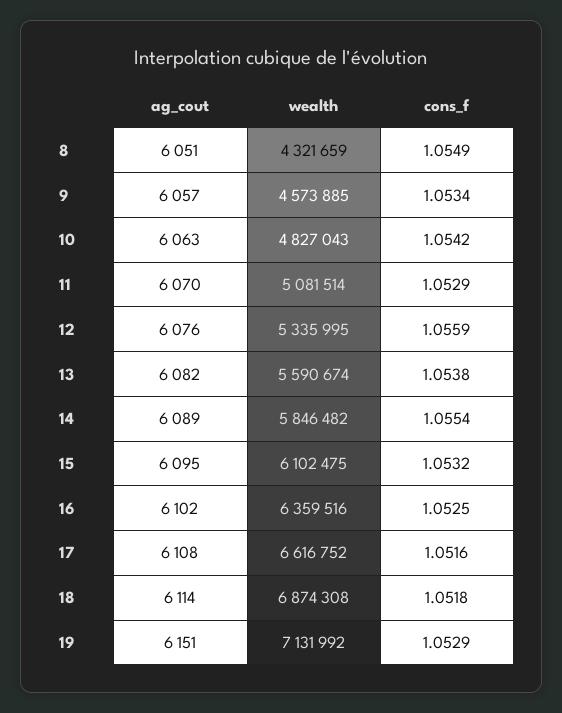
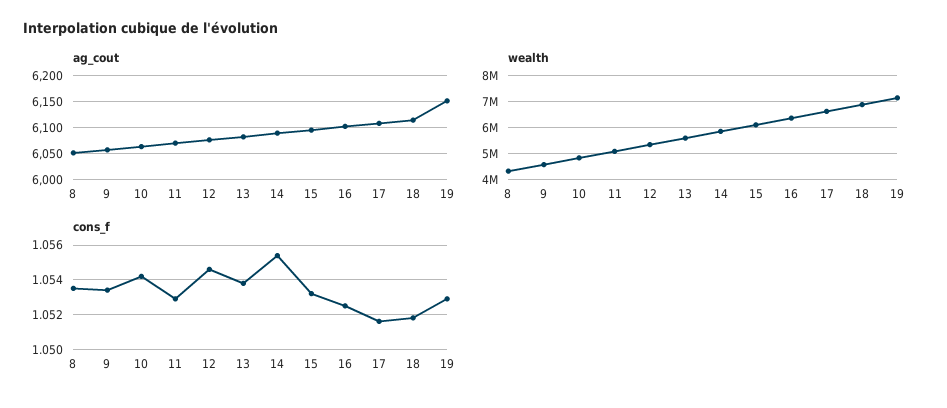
  {
    "ag_cout": {
      "8": 6051,
      "9": 6057,
      "10": 6063,
      "11": 6070,
      "12": 6076,
      "13": 6082,
      "14": 6089,
      "15": 6095,
      "16": 6102,
      "17": 6108,
      "18": 6114,
      "19": 6151
    },
    "wealth": {
      "8": 4321659,
      "9": 4573885,
      "10": 4827043,
      "11": 5081514,
      "12": 5335995,
      "13": 5590674,
      "14": 5846482,
      "15": 6102475,
      "16": 6359516,
      "17": 6616752,
      "18": 6874308,
      "19": 7131992
    },
    "cons_f": {
-     "8": 1.0549,
+     "8": 1.0535,
      "9": 1.0534,
      "10": 1.0542,
      "11": 1.0529,
-     "12": 1.0559,
+     "12": 1.0545,
      "13": 1.0538,
      "14": 1.0554,
      "15": 1.0532,
      "16": 1.0525,
      "17": 1.0516,
      "18": 1.0518,
      "19": 1.0529
    }
  }

